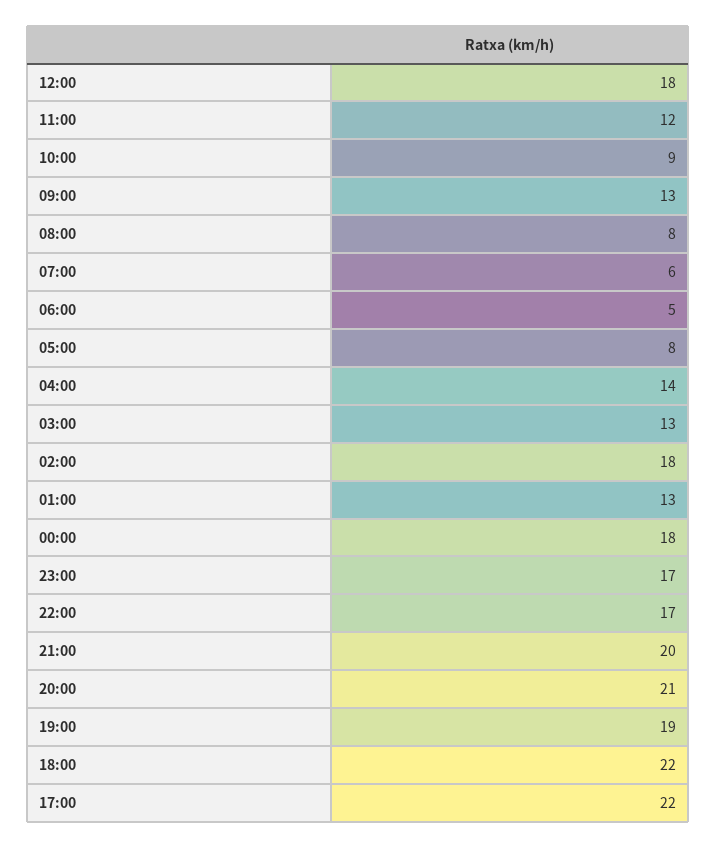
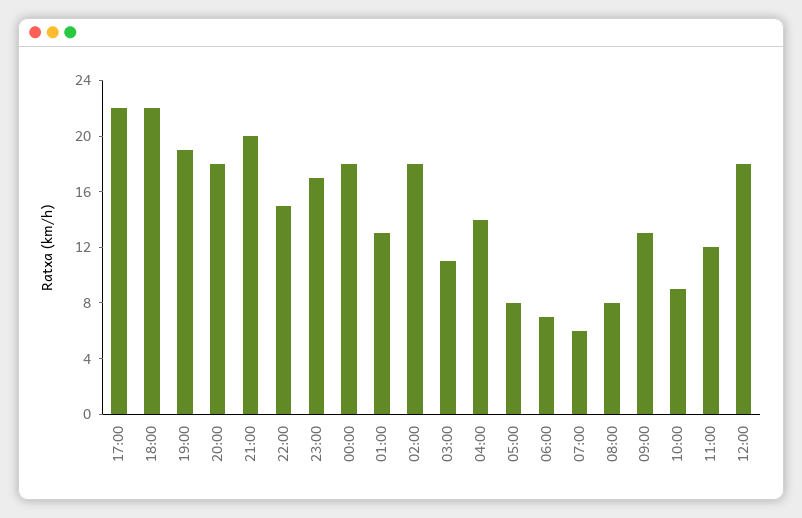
  {
    "12:00": 18,
    "11:00": 12,
    "10:00": 9,
    "09:00": 13,
    "08:00": 8,
    "07:00": 6,
-   "06:00": 5,
+   "06:00": 7,
    "05:00": 8,
    "04:00": 14,
-   "03:00": 13,
+   "03:00": 11,
    "02:00": 18,
    "01:00": 13,
    "00:00": 18,
    "23:00": 17,
-   "22:00": 17,
+   "22:00": 15,
    "21:00": 20,
-   "20:00": 21,
+   "20:00": 18,
    "19:00": 19,
    "18:00": 22,
    "17:00": 22
  }

